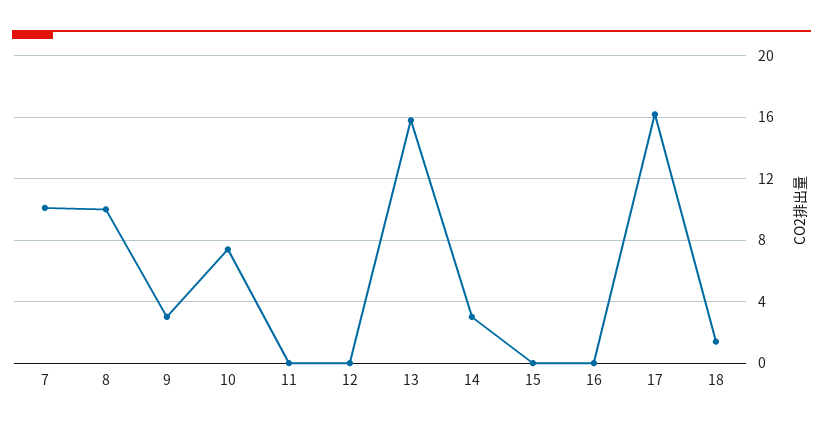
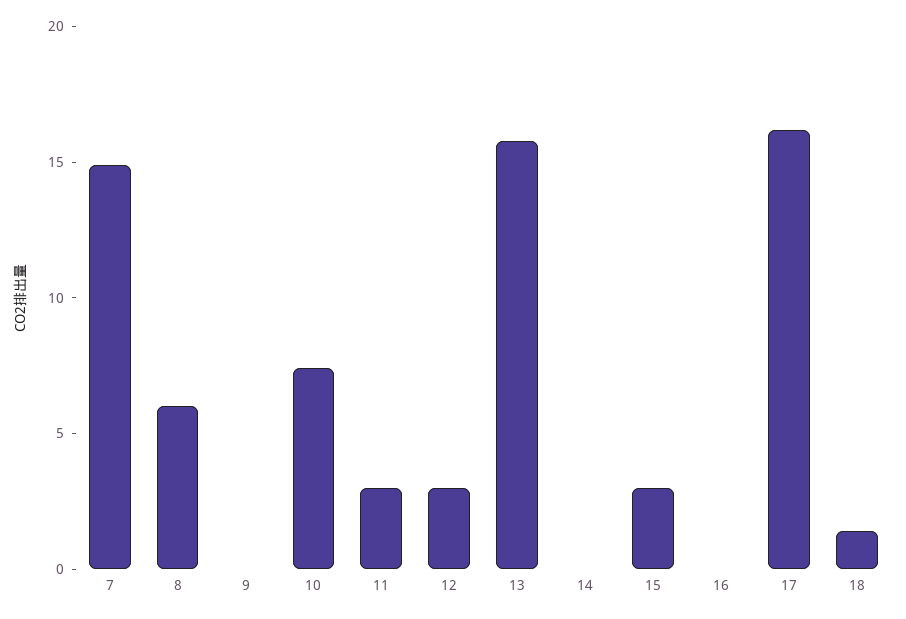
  {
-   "7": 10,
+   "7": 15,
-   "8": 10,
+   "8": 6,
-   "9": 3,
+   "9": 0,
    "10": 7.5,
-   "11": 0,
+   "11": 3,
-   "12": 0,
+   "12": 3,
    "13": 16,
-   "14": 3,
+   "14": 0,
-   "15": 0,
+   "15": 3,
    "16": 0,
    "17": 16,
    "18": 1.5
  }

